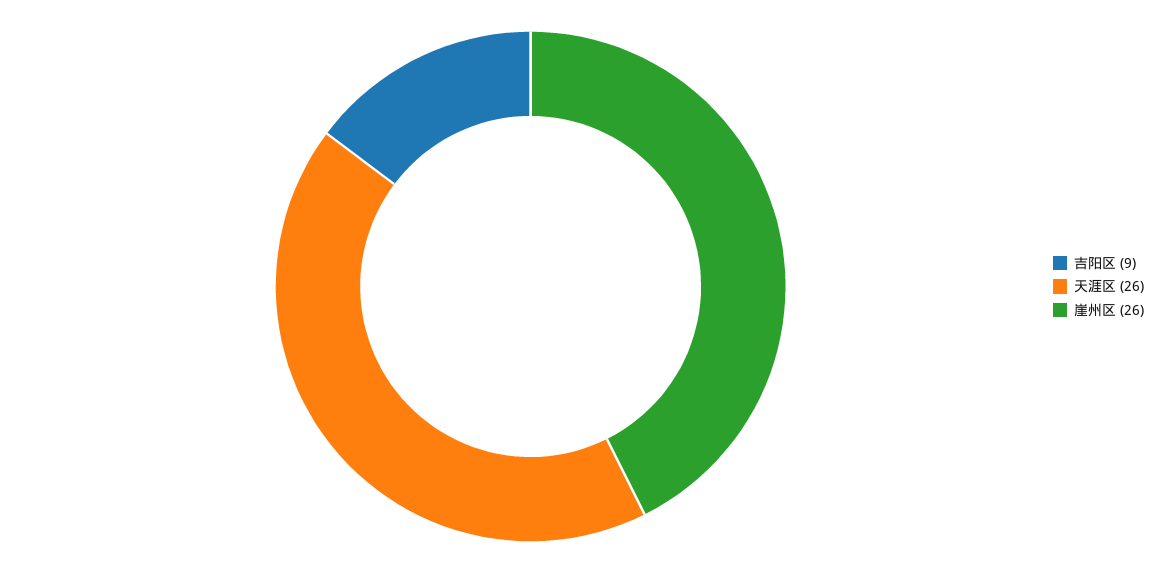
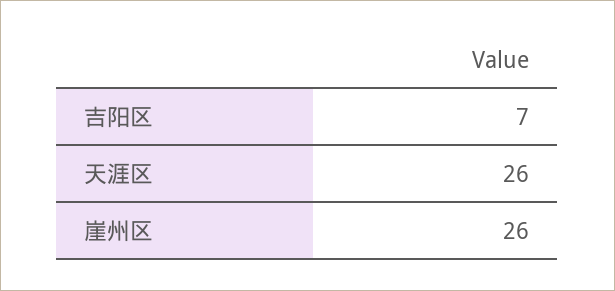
  {
-   "吉阳区": 9,
+   "吉阳区": 7,
    "天涯区": 26,
    "崖州区": 26
  }

